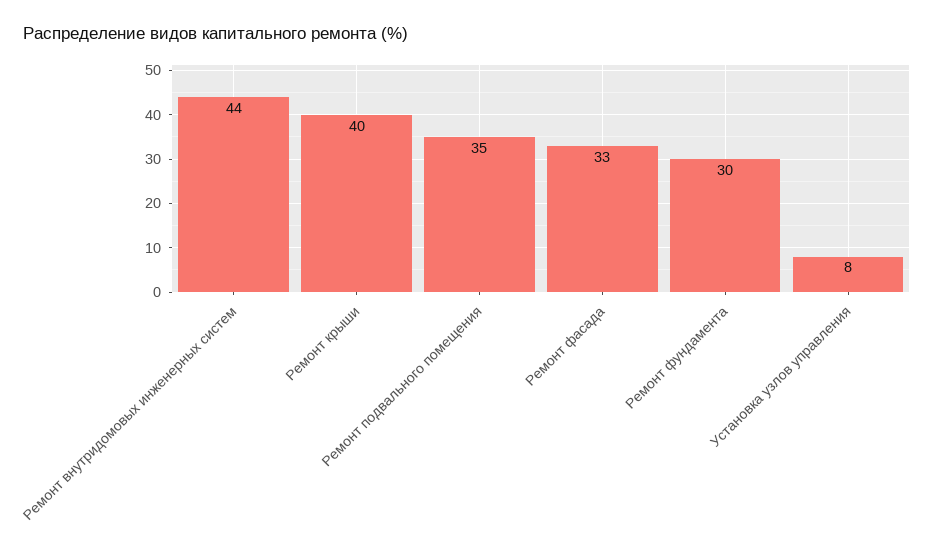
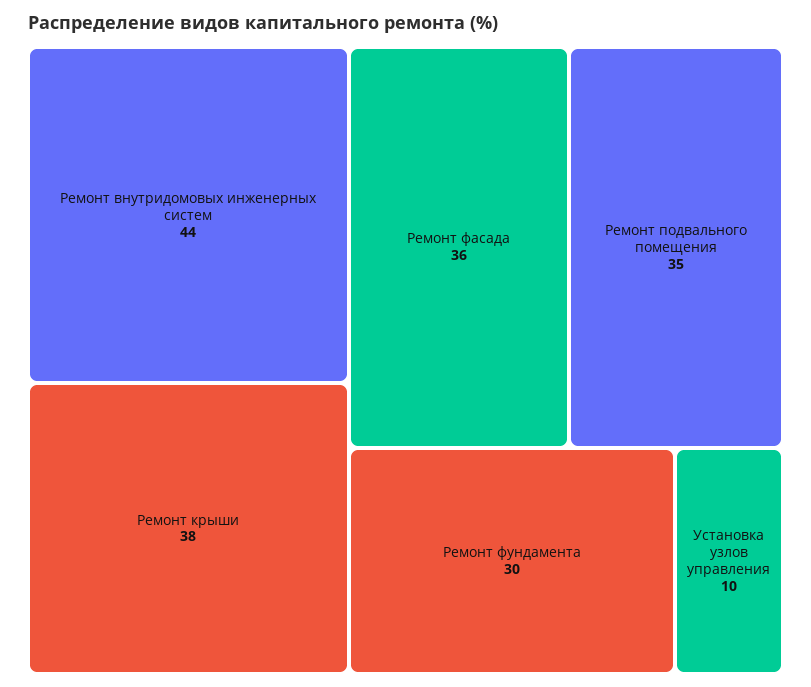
  {
    "Ремонт внутридомовых инженерных систем": 44,
-   "Ремонт крыши": 40,
+   "Ремонт крыши": 38,
    "Ремонт подвального помещения": 35,
-   "Ремонт фасада": 33,
+   "Ремонт фасада": 36,
    "Ремонт фундамента": 30,
-   "Установка узлов управления": 8
+   "Установка узлов управления": 10
  }

